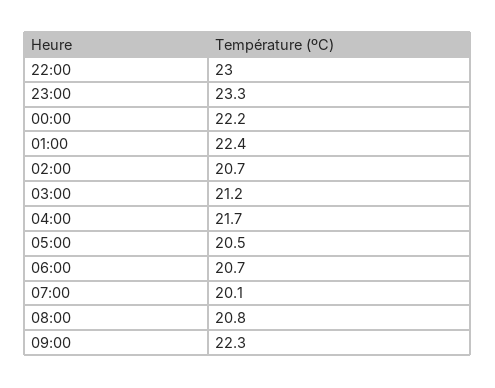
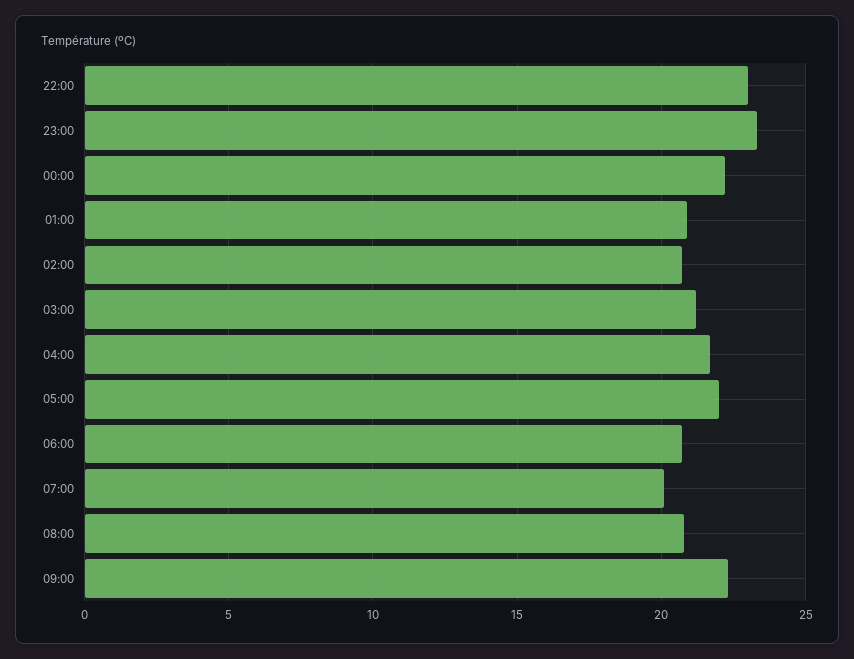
  {
    "22:00": 23,
    "23:00": 23.3,
    "00:00": 22.2,
-   "01:00": 22.4,
+   "01:00": 21,
    "02:00": 20.7,
    "03:00": 21.2,
    "04:00": 21.7,
-   "05:00": 20.5,
+   "05:00": 22,
    "06:00": 20.7,
    "07:00": 20.1,
    "08:00": 20.8,
    "09:00": 22.3
  }

